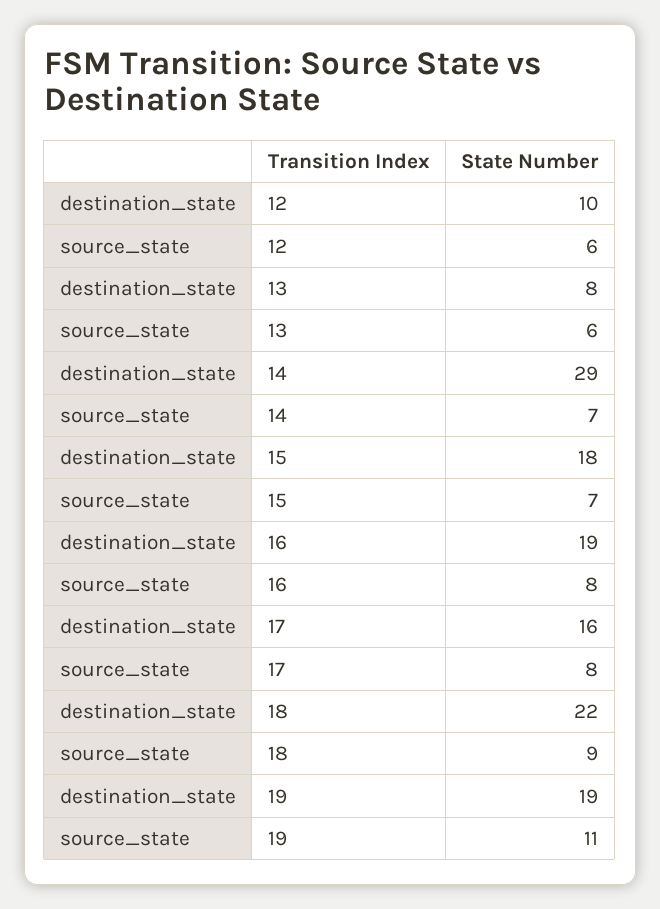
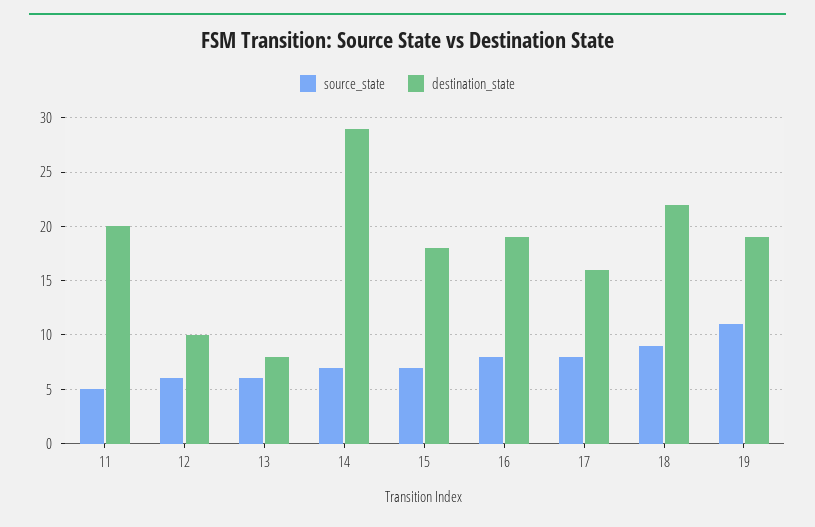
  {
    "destination_state": {
      "12": 10,
      "13": 8,
      "14": 29,
      "15": 18,
      "16": 19,
      "17": 16,
      "18": 22,
-     "19": 19
+     "19": 19,
+     "11": 20
    },
    "source_state": {
      "12": 6,
      "13": 6,
      "14": 7,
      "15": 7,
      "16": 8,
      "17": 8,
      "18": 9,
-     "19": 11
+     "19": 11,
+     "11": 5
    }
  }

